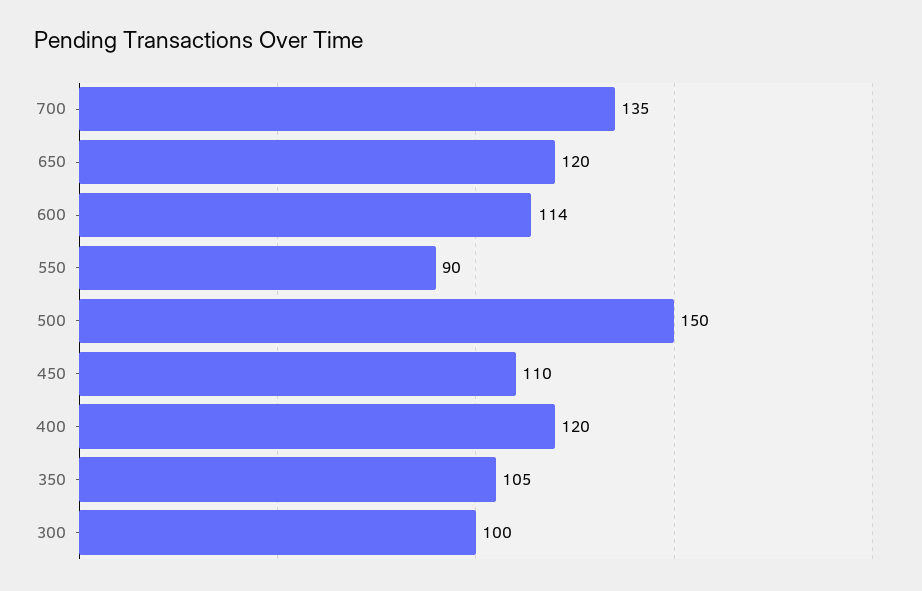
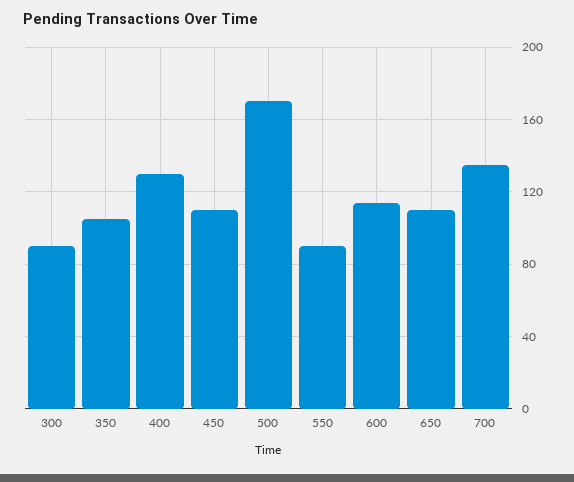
  {
    "700": 135,
-   "650": 120,
+   "650": 110,
    "600": 114,
    "550": 90,
-   "500": 150,
+   "500": 170,
    "450": 110,
-   "400": 120,
+   "400": 130,
    "350": 105,
-   "300": 100
+   "300": 90
  }

